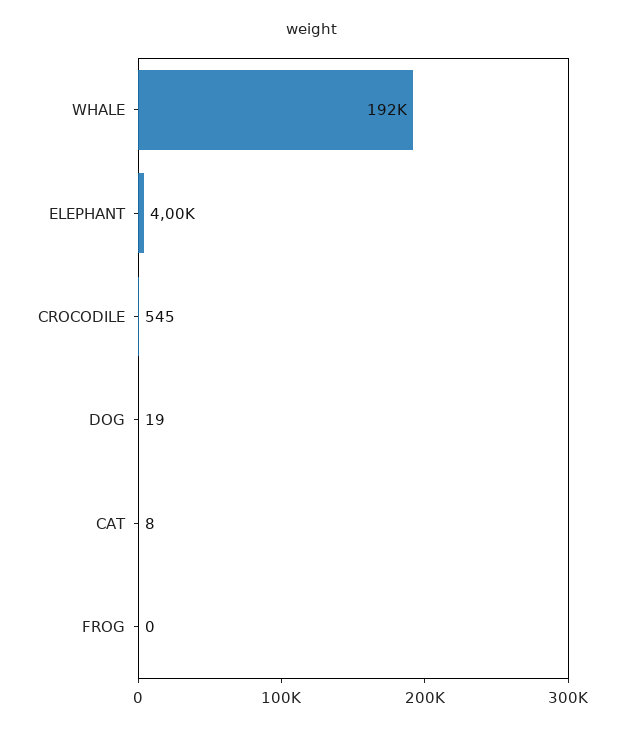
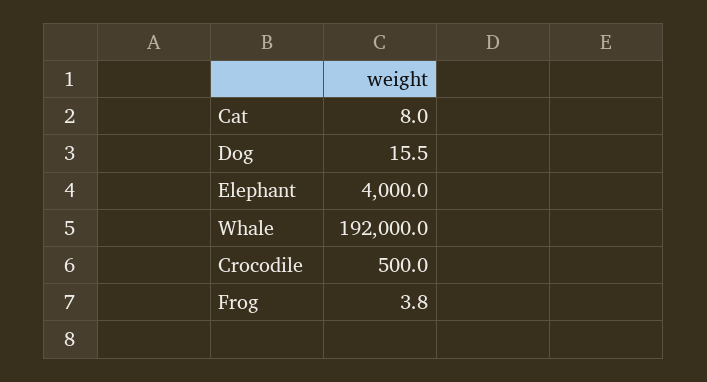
  {
    "WHALE": 192000,
    "ELEPHANT": 4000,
-   "CROCODILE": 545,
+   "CROCODILE": 500,
-   "DOG": 19,
+   "DOG": 15.5,
    "CAT": 8,
-   "FROG": 0
+   "FROG": 3.8
  }

